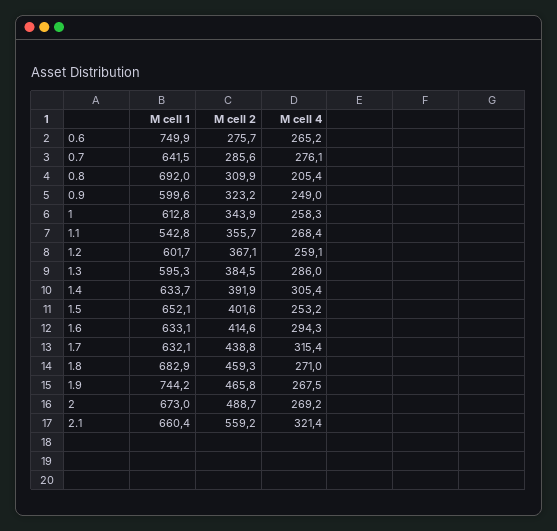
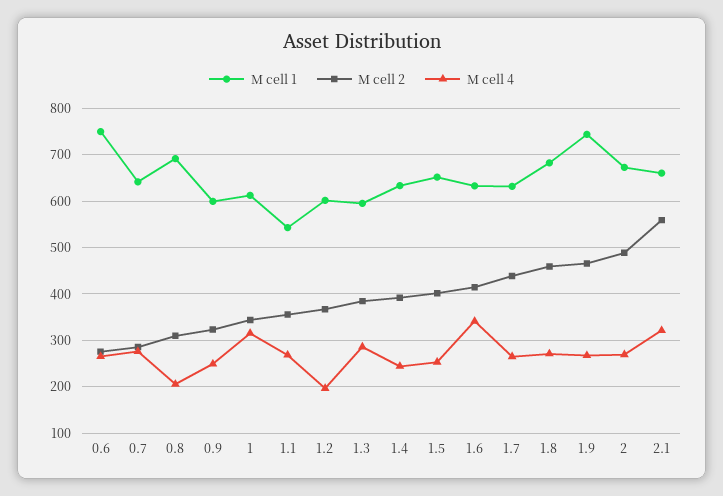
  {
    "M cell 1": {
      "0.6": 749.9,
      "0.7": 641.5,
      "0.8": 692,
      "0.9": 599.6,
      "1": 612.8,
      "1.1": 542.8,
      "1.2": 601.7,
      "1.3": 595.3,
      "1.4": 633.7,
      "1.5": 652.1,
      "1.6": 633.1,
      "1.7": 632.1,
      "1.8": 682.9,
      "1.9": 744.2,
      "2": 673,
      "2.1": 660.4
    },
    "M cell 2": {
      "0.6": 275.7,
      "0.7": 285.6,
      "0.8": 309.9,
      "0.9": 323.2,
      "1": 343.9,
      "1.1": 355.7,
      "1.2": 367.1,
      "1.3": 384.5,
      "1.4": 391.9,
      "1.5": 401.6,
      "1.6": 414.6,
      "1.7": 438.8,
      "1.8": 459.3,
      "1.9": 465.8,
      "2": 488.7,
      "2.1": 559.2
    },
    "M cell 4": {
      "0.6": 265.2,
      "0.7": 276.1,
      "0.8": 205.4,
      "0.9": 249,
-     "1": 258.3,
+     "1": 320,
      "1.1": 268.4,
-     "1.2": 259.1,
+     "1.2": 200,
      "1.3": 286,
-     "1.4": 305.4,
+     "1.4": 240,
      "1.5": 253.2,
-     "1.6": 294.3,
+     "1.6": 340,
-     "1.7": 315.4,
+     "1.7": 260,
      "1.8": 271,
      "1.9": 267.5,
      "2": 269.2,
      "2.1": 321.4
    }
  }

